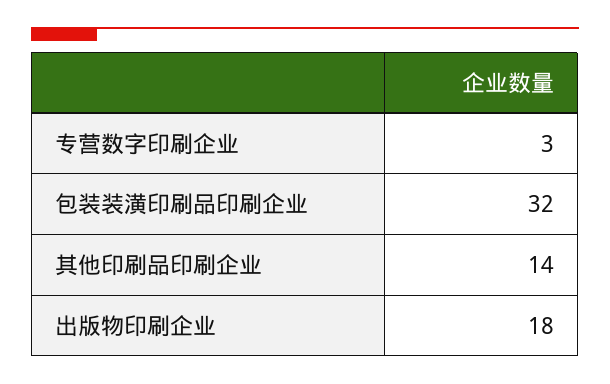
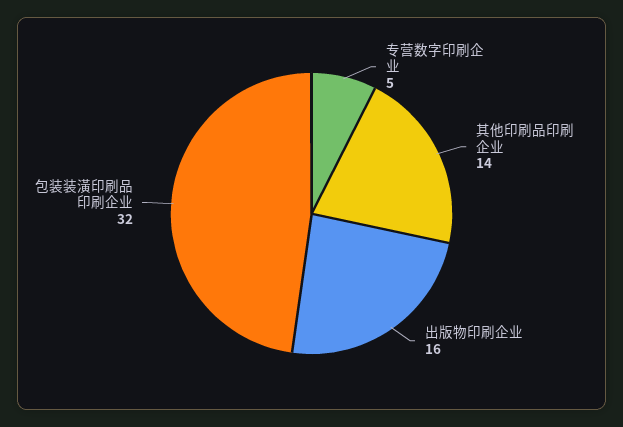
  {
-   "专营数字印刷企业": 3,
+   "专营数字印刷企业": 5,
    "包装装潢印刷品印刷企业": 32,
    "其他印刷品印刷企业": 14,
-   "出版物印刷企业": 18
+   "出版物印刷企业": 16
  }

